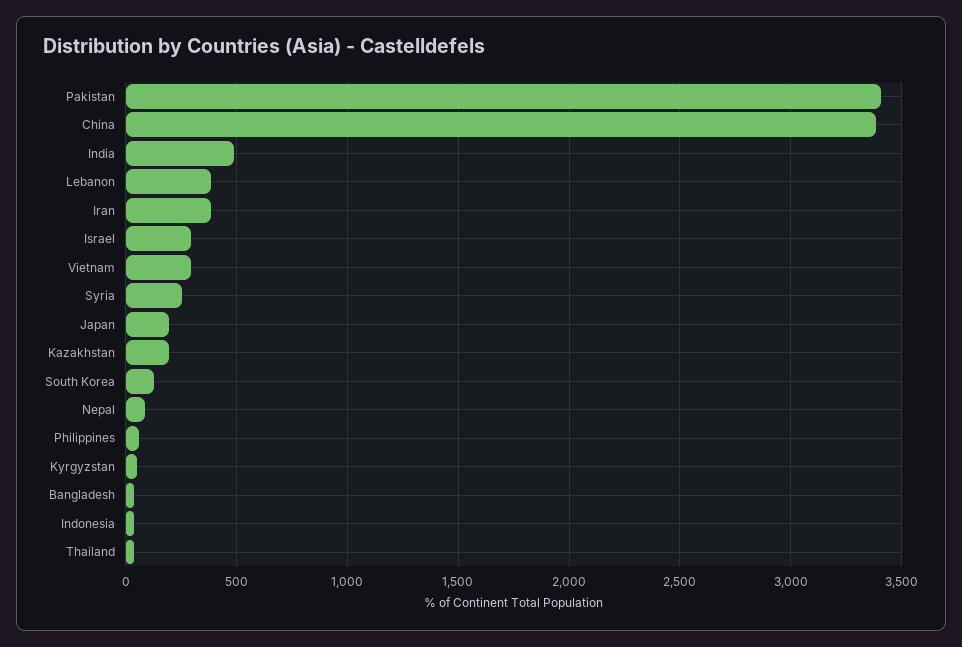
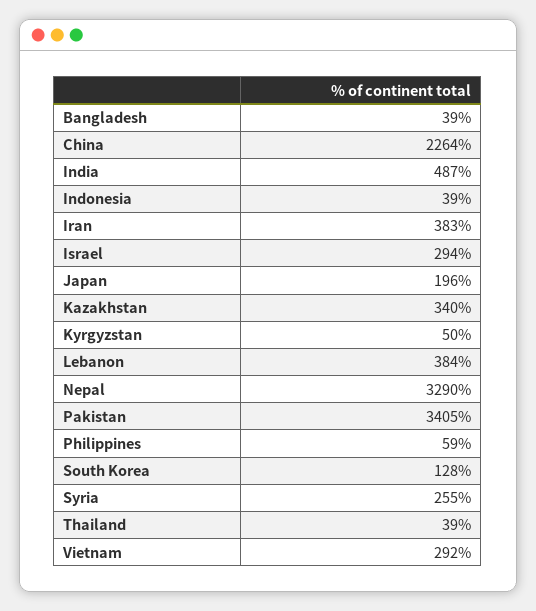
  {
    "Pakistan": 3405,
-   "China": 3400,
+   "China": 2264,
    "India": 487,
    "Lebanon": 384,
    "Iran": 383,
    "Israel": 294,
    "Vietnam": 292,
    "Syria": 255,
    "Japan": 196,
-   "Kazakhstan": 200,
+   "Kazakhstan": 340,
    "South Korea": 128,
-   "Nepal": 100,
+   "Nepal": 3290,
    "Philippines": 59,
    "Kyrgyzstan": 50,
    "Bangladesh": 39,
    "Indonesia": 39,
    "Thailand": 39
  }

